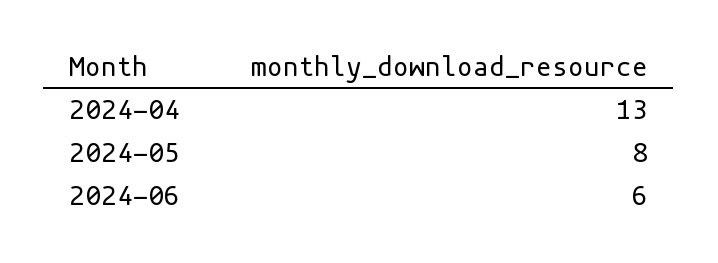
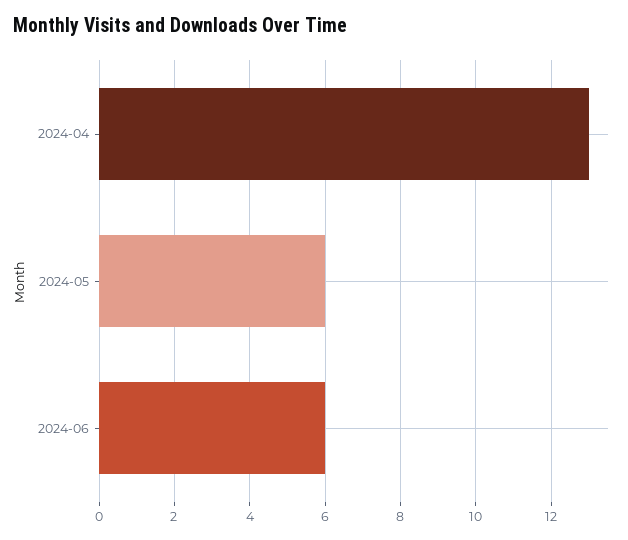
  {
    "2024-04": 13,
-   "2024-05": 8,
+   "2024-05": 6,
    "2024-06": 6
  }

